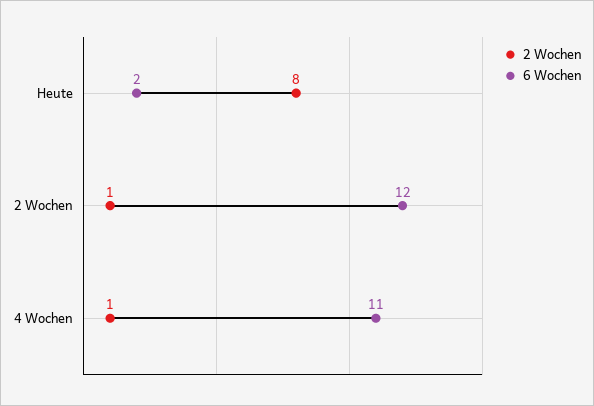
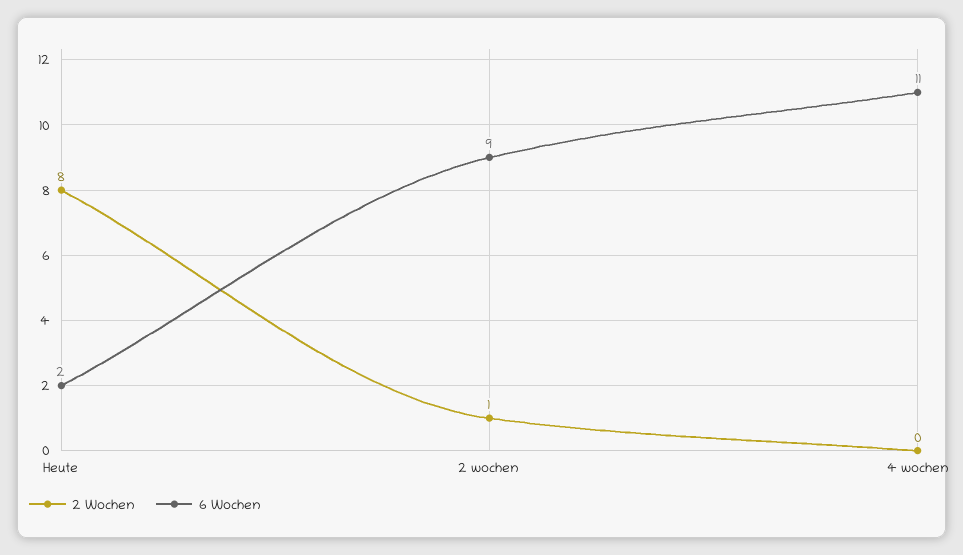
  {
    "2 Wochen": {
      "Heute": 8,
      "2 Wochen": 1,
-     "4 Wochen": 1
+     "4 Wochen": 0
    },
    "6 Wochen": {
      "Heute": 2,
-     "2 Wochen": 12,
+     "2 Wochen": 9,
      "4 Wochen": 11
    }
  }

